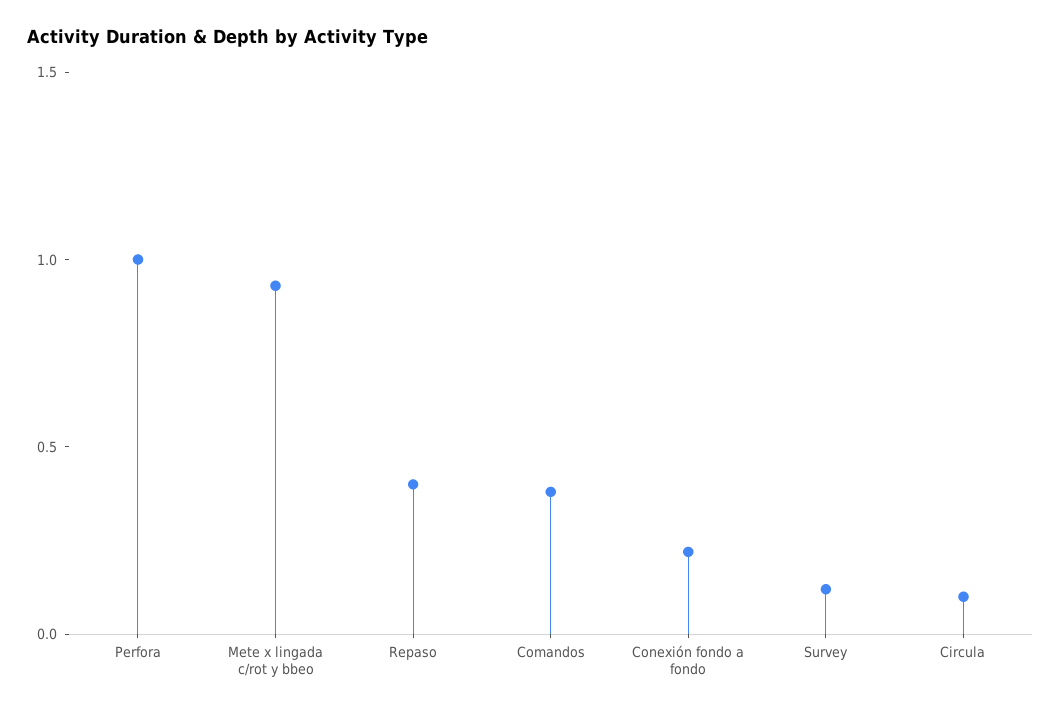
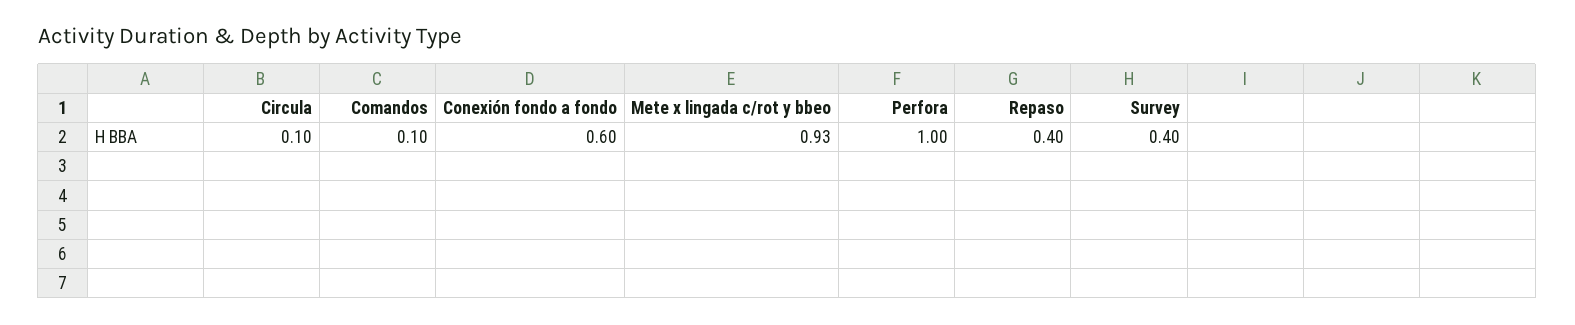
  {
    "Perfora": 1,
    "Mete x lingada c/rot y bbeo": 0.93,
    "Repaso": 0.4,
-   "Comandos": 0.4,
+   "Comandos": 0.1,
-   "Conexión fondo a fondo": 0.2,
+   "Conexión fondo a fondo": 0.6,
-   "Survey": 0.1,
+   "Survey": 0.4,
    "Circula": 0.1
  }

